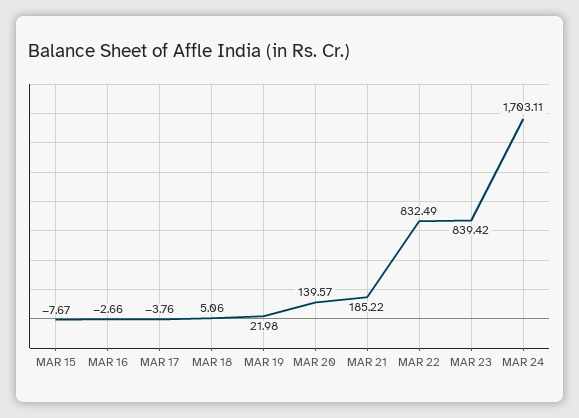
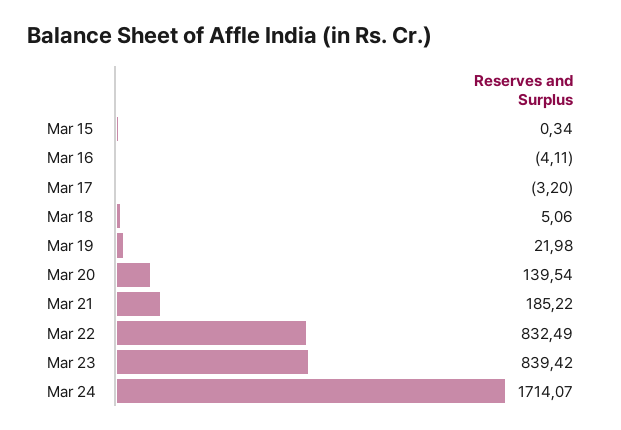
  {
-   "MAR 15": -7.67,
+   "MAR 15": 0.34,
-   "MAR 16": -2.66,
+   "MAR 16": -4.11,
-   "MAR 17": -3.76,
+   "MAR 17": -3.2,
    "MAR 18": 5.06,
    "MAR 19": 21.98,
-   "MAR 20": 139.57,
+   "MAR 20": 139.54,
    "MAR 21": 185.22,
    "MAR 22": 832.49,
    "MAR 23": 839.42,
-   "MAR 24": 1703.11
+   "MAR 24": 1714.07
  }

